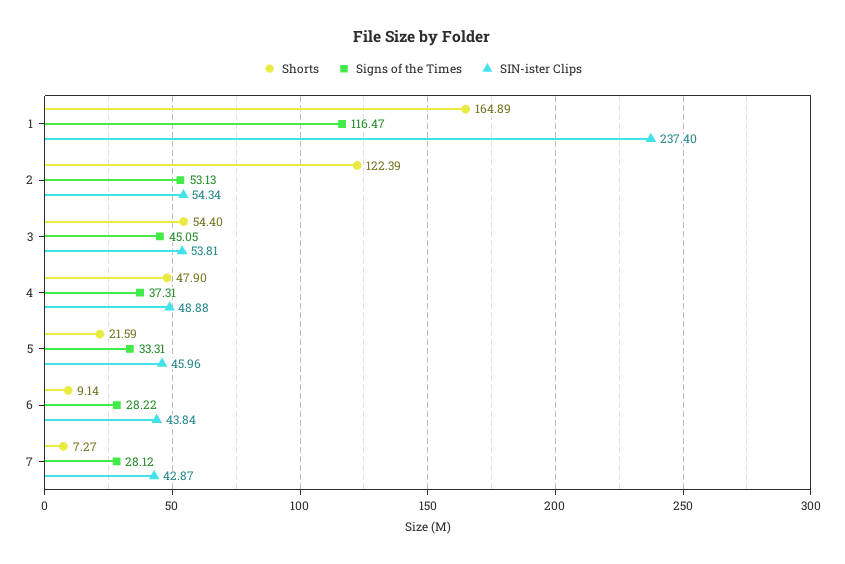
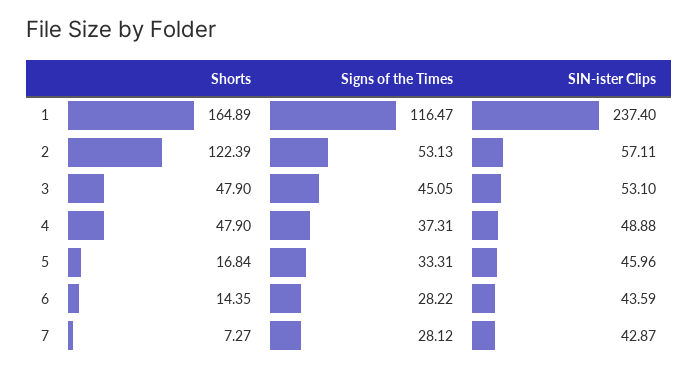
  {
    "Shorts": {
      "1": 164.89,
      "2": 122.39,
-     "3": 54.4,
+     "3": 47.9,
      "4": 47.9,
-     "5": 21.59,
+     "5": 16.84,
-     "6": 9.14,
+     "6": 14.35,
      "7": 7.27
    },
    "Signs of the Times": {
      "1": 116.47,
      "2": 53.13,
      "3": 45.05,
      "4": 37.31,
      "5": 33.31,
      "6": 28.22,
      "7": 28.12
    },
    "SIN-ister Clips": {
      "1": 237.4,
-     "2": 54.34,
+     "2": 57.11,
-     "3": 53.81,
+     "3": 53.1,
      "4": 48.88,
      "5": 45.96,
-     "6": 43.84,
+     "6": 43.59,
      "7": 42.87
    }
  }

